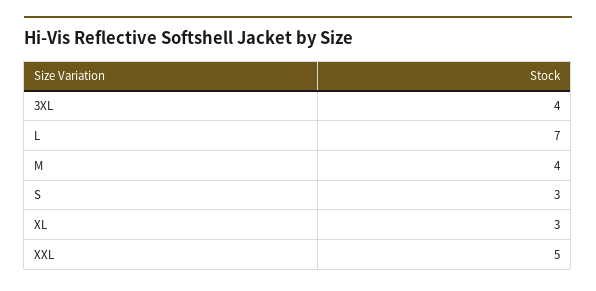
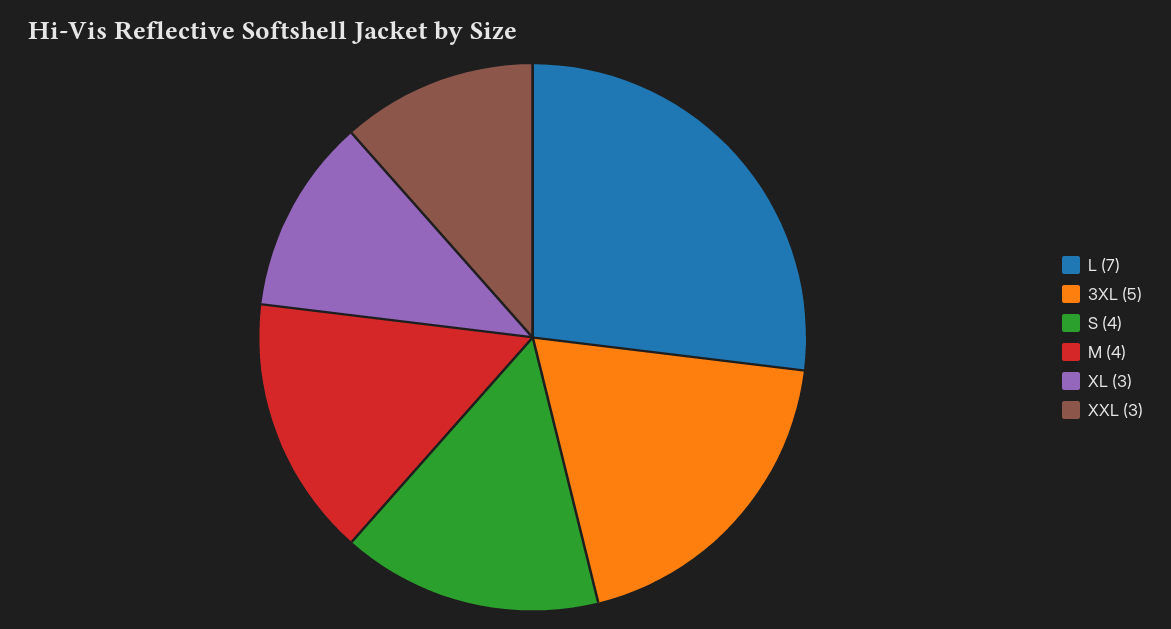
  {
-   "3XL": 4,
+   "3XL": 5,
    "L": 7,
    "M": 4,
-   "S": 3,
+   "S": 4,
    "XL": 3,
-   "XXL": 5
+   "XXL": 3
  }

